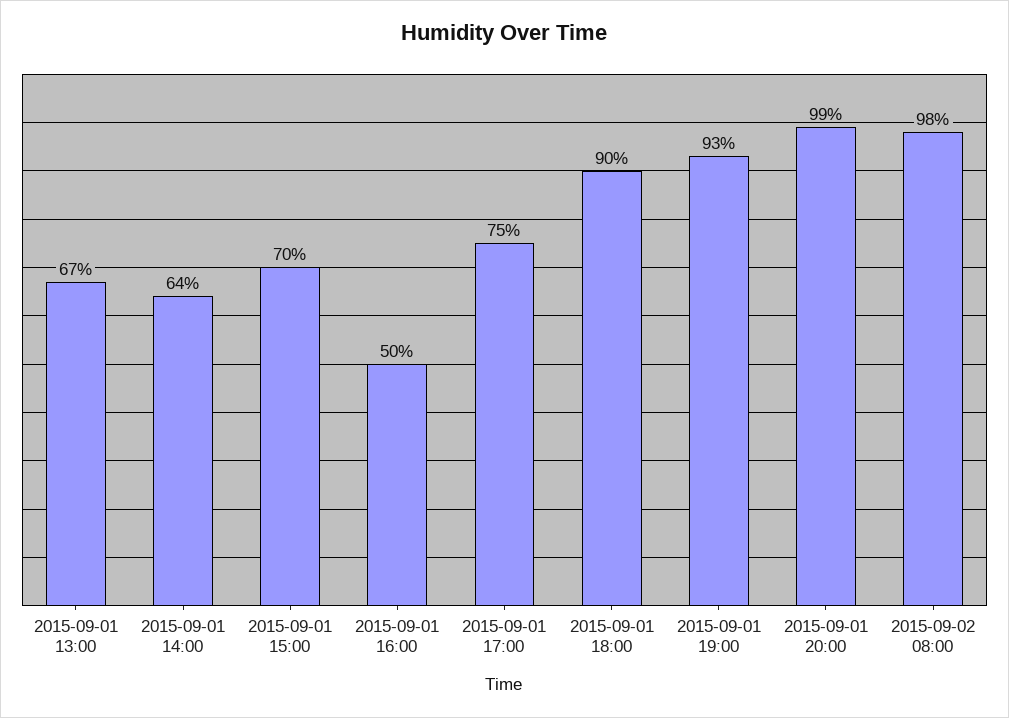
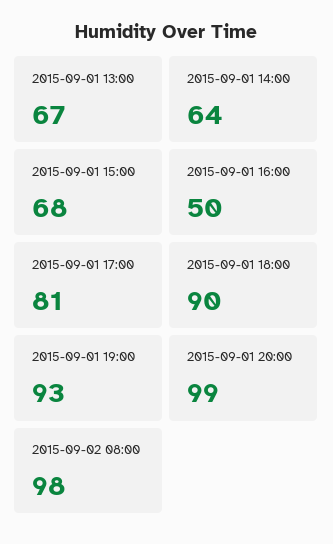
  {
    "2015-09-01 13:00": 67,
    "2015-09-01 14:00": 64,
-   "2015-09-01 15:00": 70,
+   "2015-09-01 15:00": 68,
    "2015-09-01 16:00": 50,
-   "2015-09-01 17:00": 75,
+   "2015-09-01 17:00": 81,
    "2015-09-01 18:00": 90,
    "2015-09-01 19:00": 93,
    "2015-09-01 20:00": 99,
    "2015-09-02 08:00": 98
  }

